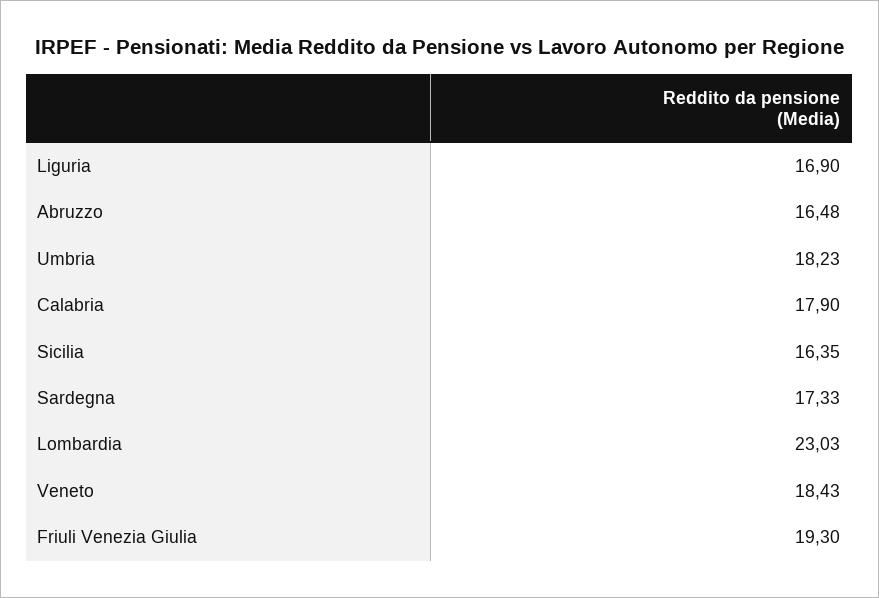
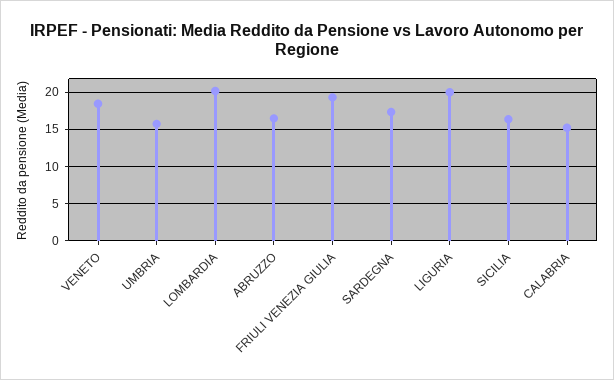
  {
-   "Liguria": 16.9,
+   "Liguria": 20,
    "Abruzzo": 16.48,
-   "Umbria": 18.23,
+   "Umbria": 16,
-   "Calabria": 17.9,
+   "Calabria": 15,
    "Sicilia": 16.35,
    "Sardegna": 17.33,
-   "Lombardia": 23.03,
+   "Lombardia": 20,
    "Veneto": 18.43,
    "Friuli Venezia Giulia": 19.3
  }

